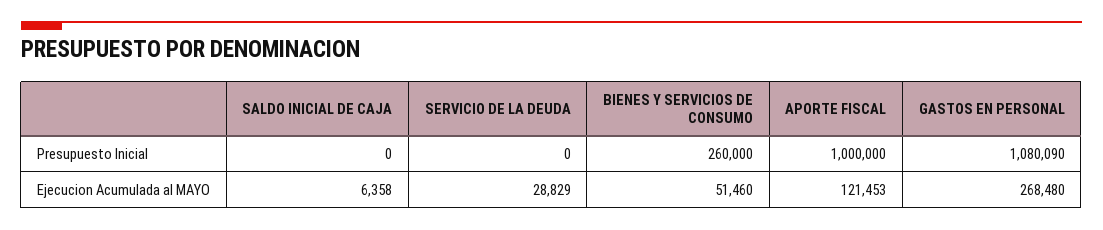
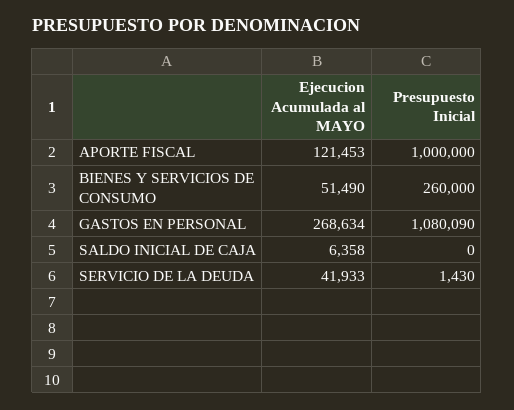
  {
    "SALDO INICIAL DE CAJA": {
      "Presupuesto Inicial": 0,
      "Ejecucion Acumulada al MAYO": 6358
    },
    "SERVICIO DE LA DEUDA": {
-     "Presupuesto Inicial": 0,
+     "Presupuesto Inicial": 1430,
-     "Ejecucion Acumulada al MAYO": 28829
+     "Ejecucion Acumulada al MAYO": 41933
    },
    "BIENES Y SERVICIOS DE CONSUMO": {
      "Presupuesto Inicial": 260000,
-     "Ejecucion Acumulada al MAYO": 51460
+     "Ejecucion Acumulada al MAYO": 51490
    },
    "APORTE FISCAL": {
      "Presupuesto Inicial": 1000000,
      "Ejecucion Acumulada al MAYO": 121453
    },
    "GASTOS EN PERSONAL": {
      "Presupuesto Inicial": 1080090,
-     "Ejecucion Acumulada al MAYO": 268480
+     "Ejecucion Acumulada al MAYO": 268634
    }
  }

